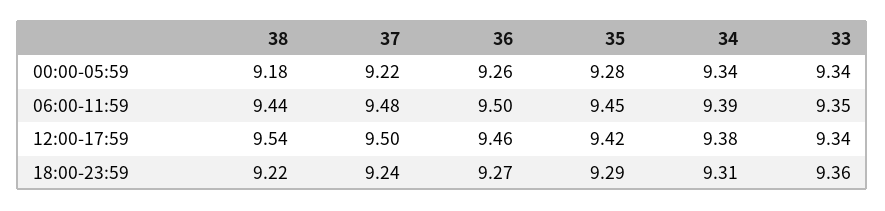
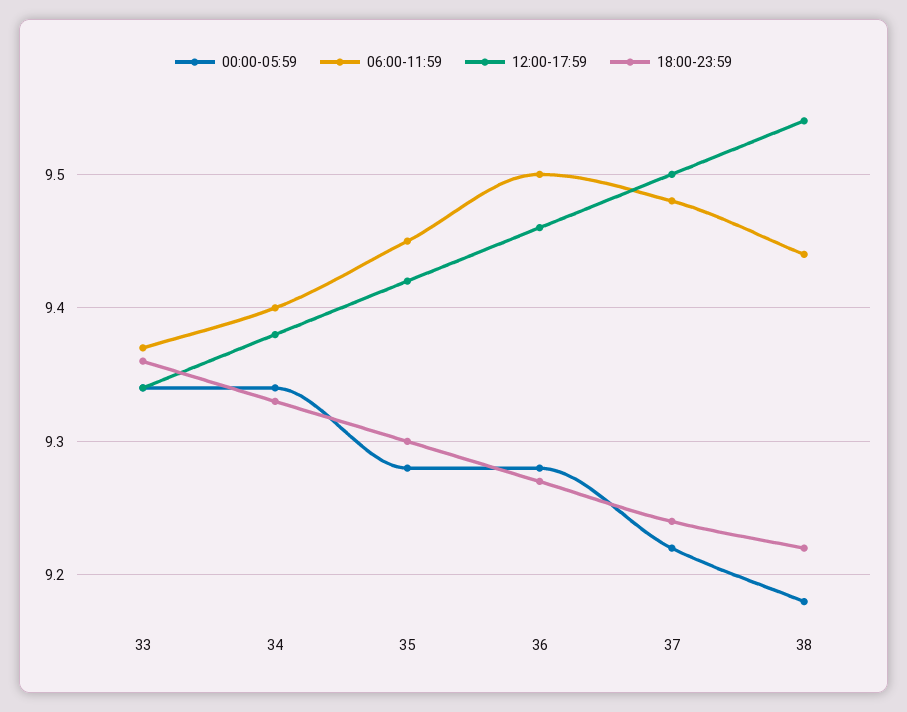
  {
    "00:00-05:59": {
      "38": 9.18,
      "37": 9.22,
-     "36": 9.26,
+     "36": 9.28,
      "35": 9.28,
      "34": 9.34,
      "33": 9.34
    },
    "06:00-11:59": {
      "38": 9.44,
      "37": 9.48,
      "36": 9.5,
      "35": 9.45,
-     "34": 9.39,
+     "34": 9.4,
-     "33": 9.35
+     "33": 9.37
    },
    "12:00-17:59": {
      "38": 9.54,
      "37": 9.5,
      "36": 9.46,
      "35": 9.42,
      "34": 9.38,
      "33": 9.34
    },
    "18:00-23:59": {
      "38": 9.22,
      "37": 9.24,
      "36": 9.27,
-     "35": 9.29,
+     "35": 9.3,
-     "34": 9.31,
+     "34": 9.33,
      "33": 9.36
    }
  }

